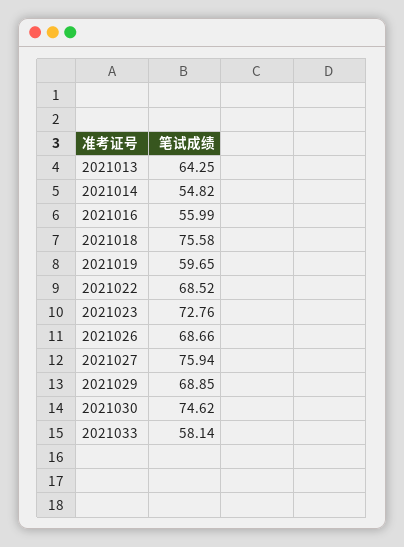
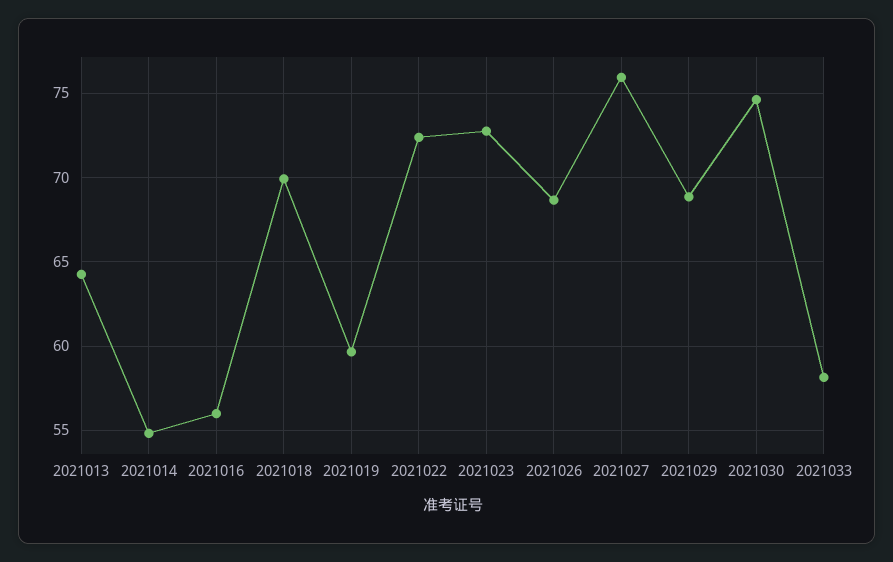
  {
    "2021013": 64.25,
    "2021014": 54.82,
    "2021016": 55.99,
-   "2021018": 75.58,
+   "2021018": 70,
    "2021019": 59.65,
-   "2021022": 68.52,
+   "2021022": 72.5,
    "2021023": 72.76,
    "2021026": 68.66,
    "2021027": 75.94,
    "2021029": 68.85,
    "2021030": 74.62,
    "2021033": 58.14
  }

